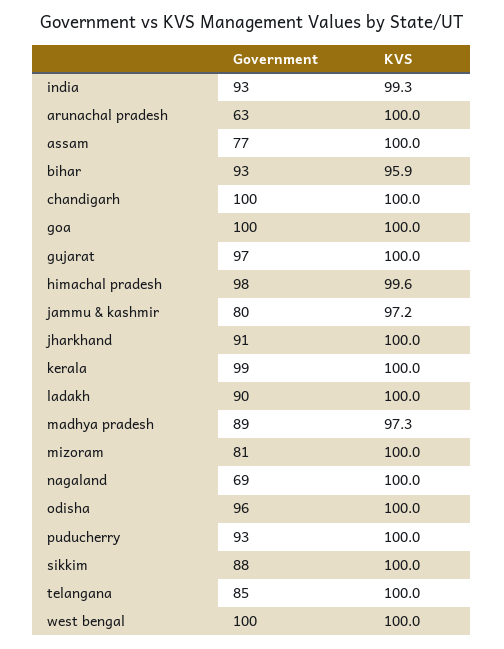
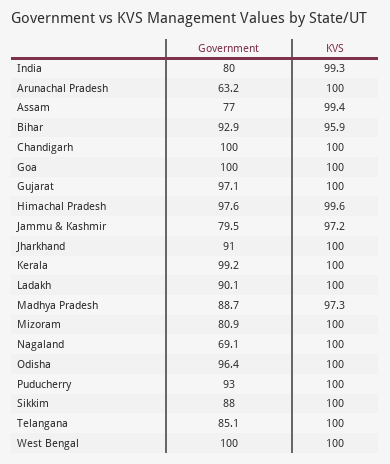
  {
    "Government": {
-     "india": 93,
+     "india": 80,
      "arunachal pradesh": 63.2,
      "assam": 77,
      "bihar": 92.9,
      "chandigarh": 100,
      "goa": 100,
      "gujarat": 97.1,
      "himachal pradesh": 97.6,
      "jammu & kashmir": 79.5,
      "jharkhand": 91,
      "kerala": 99.2,
      "ladakh": 90.1,
      "madhya pradesh": 88.7,
      "mizoram": 80.9,
      "nagaland": 69.1,
      "odisha": 96.4,
      "puducherry": 93,
      "sikkim": 88,
      "telangana": 85.1,
      "west bengal": 100
    },
    "KVS": {
      "india": 99.3,
      "arunachal pradesh": 100,
-     "assam": 100,
+     "assam": 99.4,
      "bihar": 95.9,
      "chandigarh": 100,
      "goa": 100,
      "gujarat": 100,
      "himachal pradesh": 99.6,
      "jammu & kashmir": 97.2,
      "jharkhand": 100,
      "kerala": 100,
      "ladakh": 100,
      "madhya pradesh": 97.3,
      "mizoram": 100,
      "nagaland": 100,
      "odisha": 100,
      "puducherry": 100,
      "sikkim": 100,
      "telangana": 100,
      "west bengal": 100
    }
  }

